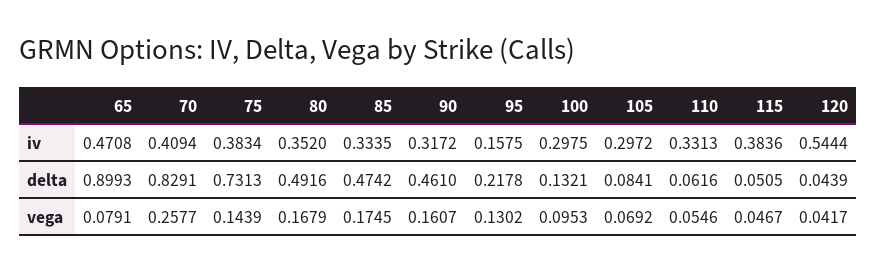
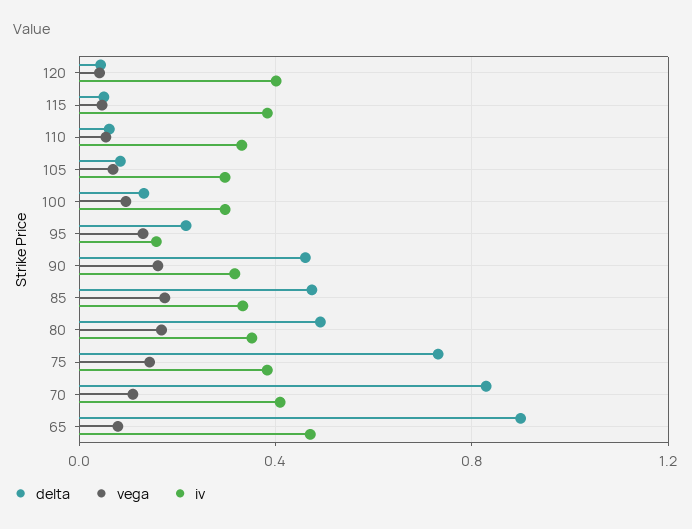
  {
    "iv": {
      "65": 0.4708,
      "70": 0.4094,
      "75": 0.3834,
      "80": 0.352,
      "85": 0.3335,
      "90": 0.3172,
      "95": 0.1575,
      "100": 0.2975,
      "105": 0.2972,
      "110": 0.3313,
      "115": 0.3836,
-     "120": 0.5444
+     "120": 0.4
    },
    "delta": {
      "65": 0.8993,
      "70": 0.8291,
      "75": 0.7313,
      "80": 0.4916,
      "85": 0.4742,
      "90": 0.461,
      "95": 0.2178,
      "100": 0.1321,
      "105": 0.0841,
      "110": 0.0616,
      "115": 0.0505,
      "120": 0.0439
    },
    "vega": {
      "65": 0.0791,
-     "70": 0.2577,
+     "70": 0.1,
      "75": 0.1439,
      "80": 0.1679,
      "85": 0.1745,
      "90": 0.1607,
      "95": 0.1302,
      "100": 0.0953,
      "105": 0.0692,
      "110": 0.0546,
      "115": 0.0467,
      "120": 0.0417
    }
  }

